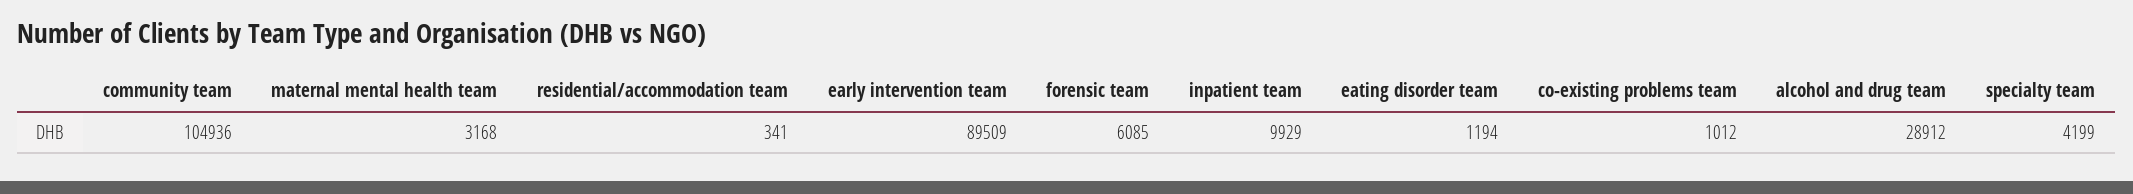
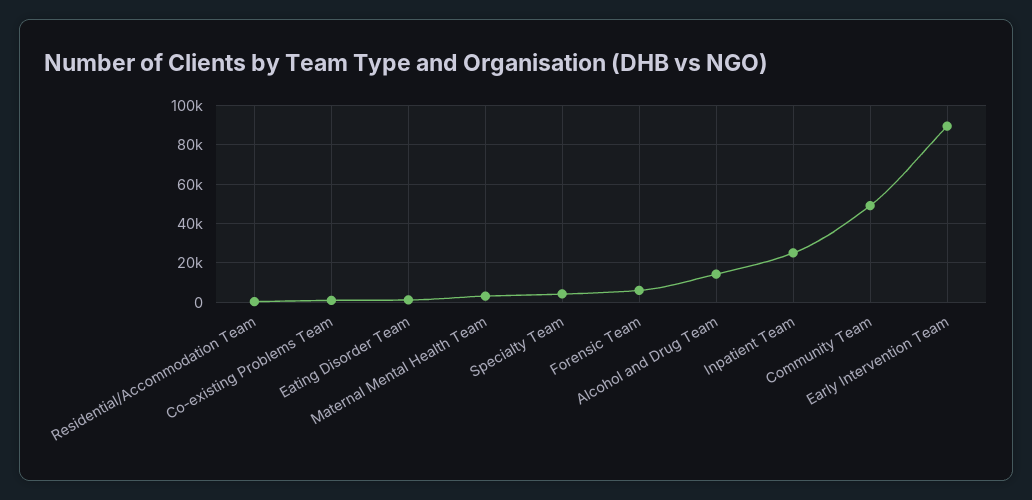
  {
-   "community team": 104936,
+   "community team": 50000,
    "maternal mental health team": 3168,
    "residential/accommodation team": 341,
    "early intervention team": 89509,
    "forensic team": 6085,
-   "inpatient team": 9929,
+   "inpatient team": 25000,
    "eating disorder team": 1194,
    "co-existing problems team": 1012,
-   "alcohol and drug team": 28912,
+   "alcohol and drug team": 15000,
    "specialty team": 4199
  }

